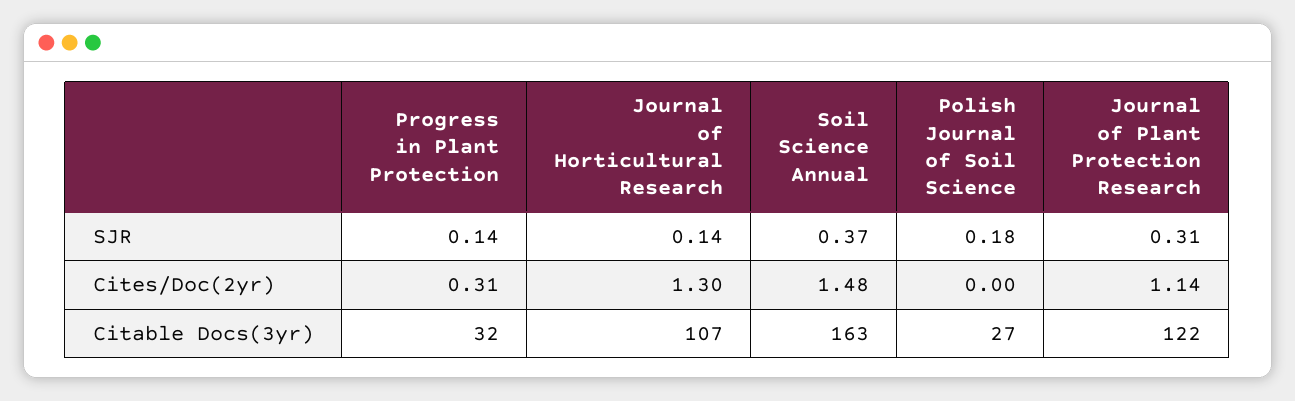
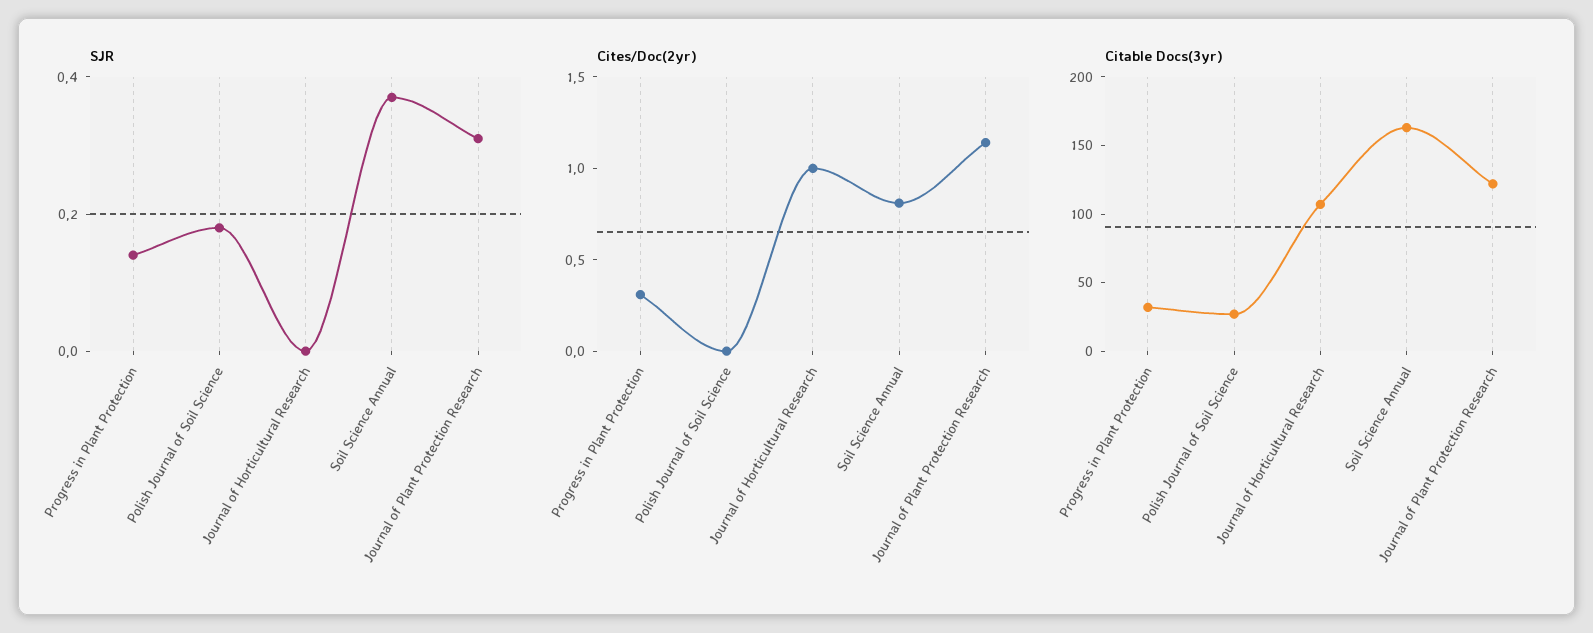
  {
    "SJR": {
      "Progress in Plant Protection": 0.14,
-     "Journal of Horticultural Research": 0.14,
+     "Journal of Horticultural Research": 0,
      "Soil Science Annual": 0.37,
      "Polish Journal of Soil Science": 0.18,
      "Journal of Plant Protection Research": 0.31
    },
    "Cites/Doc(2yr)": {
      "Progress in Plant Protection": 0.31,
-     "Journal of Horticultural Research": 1.3,
+     "Journal of Horticultural Research": 1,
-     "Soil Science Annual": 1.48,
+     "Soil Science Annual": 0.8,
      "Polish Journal of Soil Science": 0,
      "Journal of Plant Protection Research": 1.14
    },
    "Citable Docs(3yr)": {
      "Progress in Plant Protection": 32,
      "Journal of Horticultural Research": 107,
      "Soil Science Annual": 163,
      "Polish Journal of Soil Science": 27,
      "Journal of Plant Protection Research": 122
    }
  }

